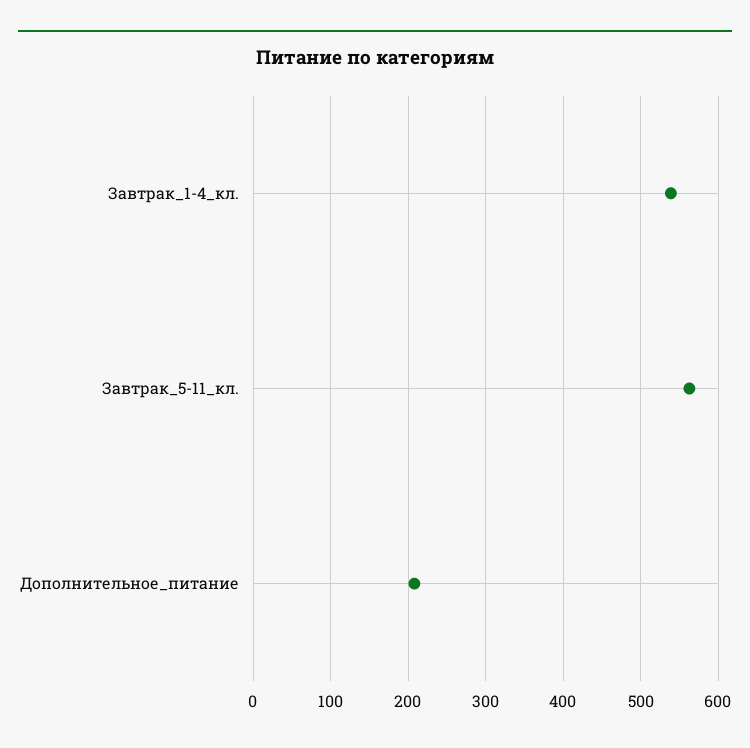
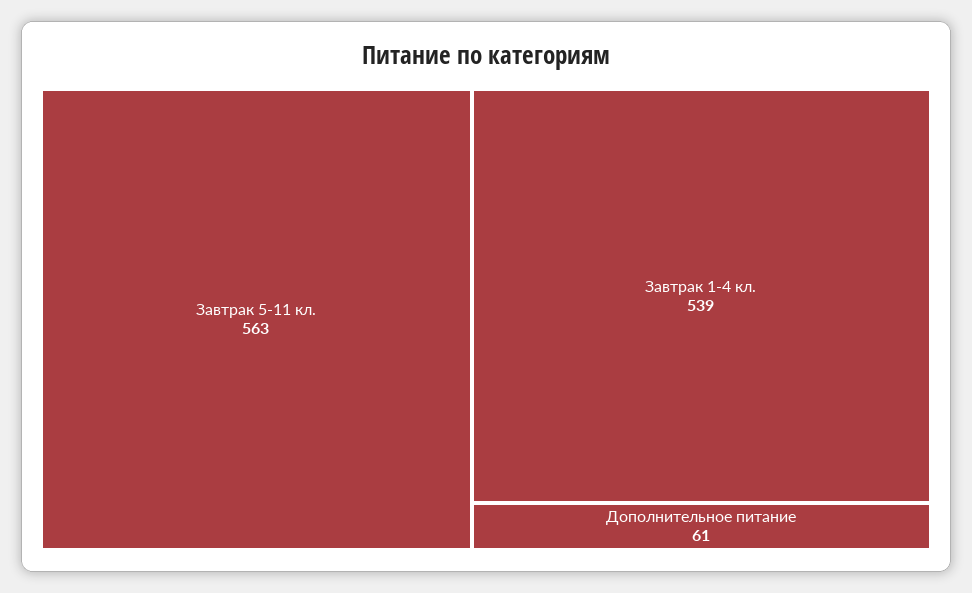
  {
    "Завтрак_1-4_кл.": 539,
    "Завтрак_5-11_кл.": 563,
-   "Дополнительное_питание": 210
+   "Дополнительное_питание": 61
  }

